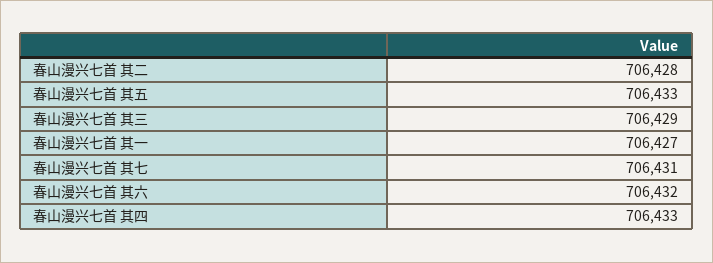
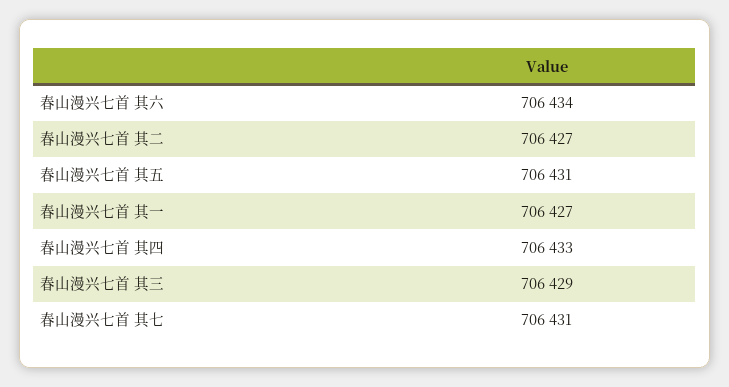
  {
-   "春山漫兴七首 其二": 706428,
+   "春山漫兴七首 其二": 706427,
-   "春山漫兴七首 其五": 706433,
+   "春山漫兴七首 其五": 706431,
    "春山漫兴七首 其三": 706429,
    "春山漫兴七首 其一": 706427,
    "春山漫兴七首 其七": 706431,
-   "春山漫兴七首 其六": 706432,
+   "春山漫兴七首 其六": 706434,
    "春山漫兴七首 其四": 706433
  }

